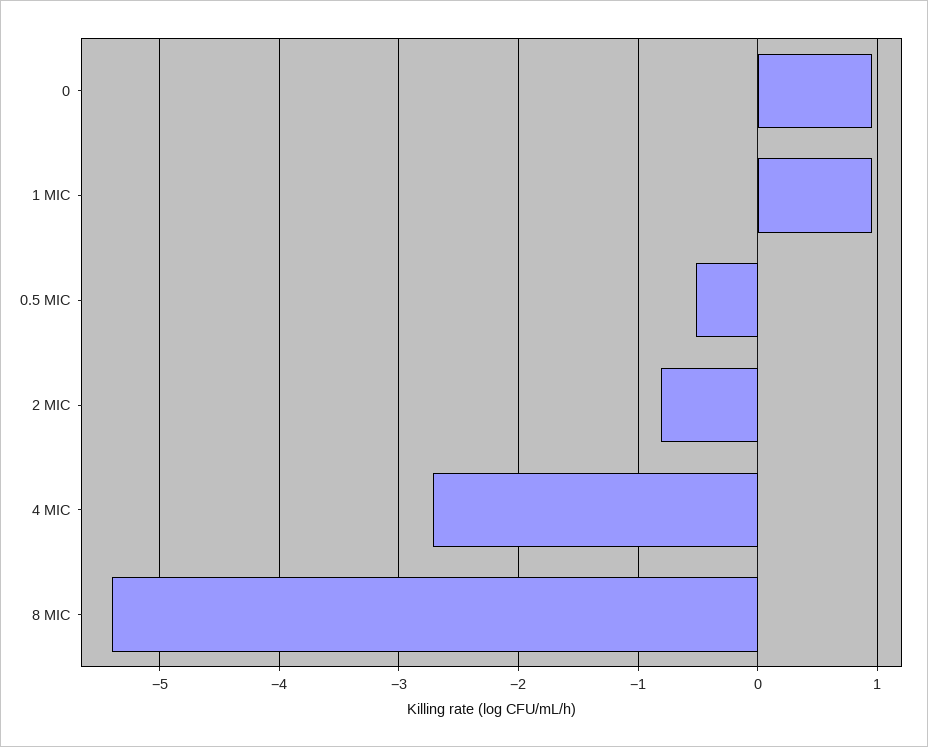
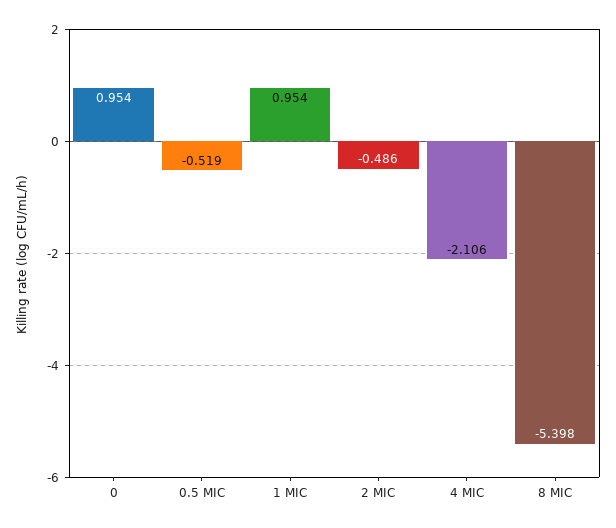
  {
    "0": 0.954,
    "1 MIC": 0.954,
    "0.5 MIC": -0.519,
-   "2 MIC": -0.8,
+   "2 MIC": -0.486,
-   "4 MIC": -2.7,
+   "4 MIC": -2.106,
    "8 MIC": -5.398
  }

